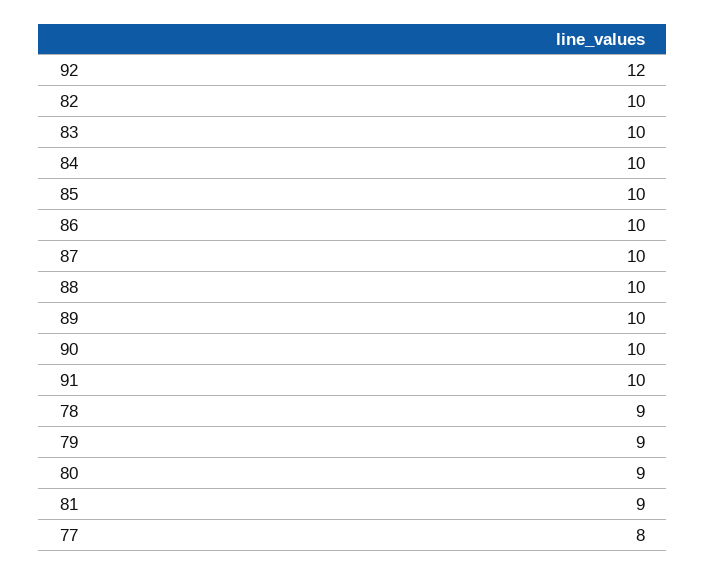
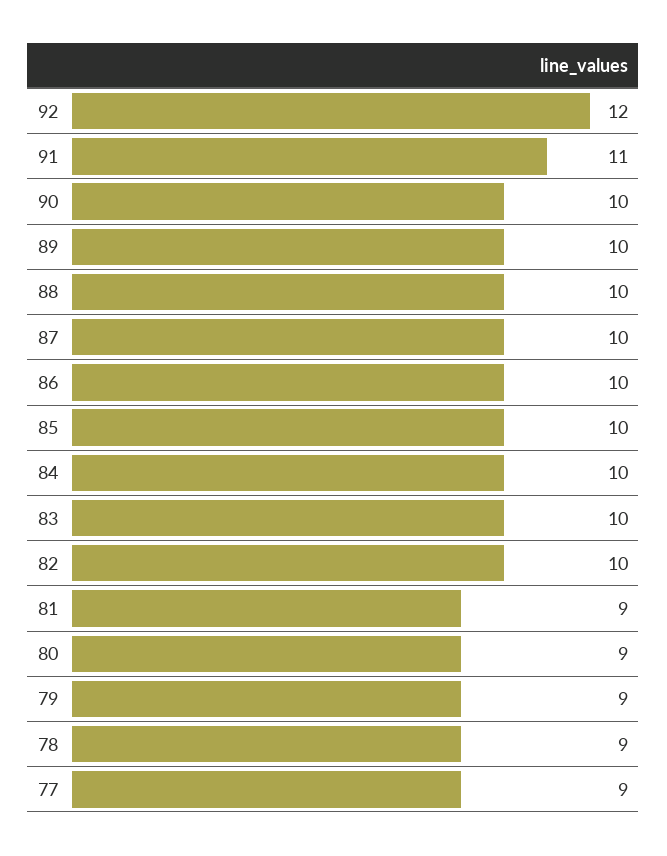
  {
    "92": 12,
    "82": 10,
    "83": 10,
    "84": 10,
    "85": 10,
    "86": 10,
    "87": 10,
    "88": 10,
    "89": 10,
    "90": 10,
-   "91": 10,
+   "91": 11,
    "78": 9,
    "79": 9,
    "80": 9,
    "81": 9,
-   "77": 8
+   "77": 9
  }

